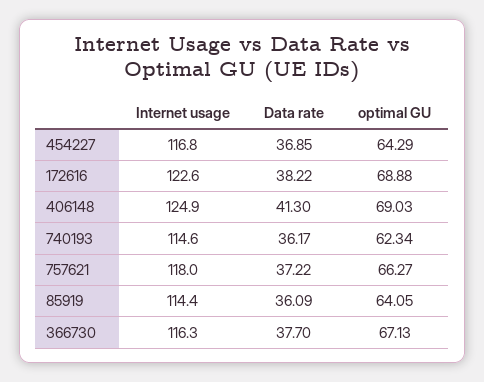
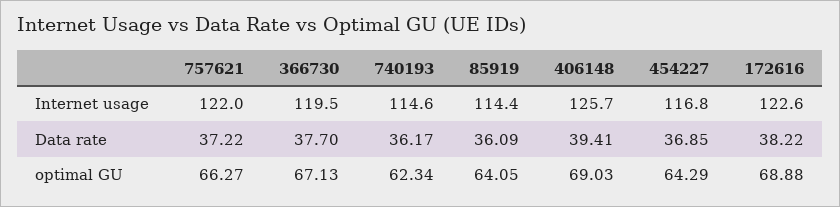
  {
    "Internet usage": {
      "454227": 116.8,
      "172616": 122.6,
-     "406148": 124.9,
+     "406148": 125.7,
      "740193": 114.6,
-     "757621": 118,
+     "757621": 122,
      "85919": 114.4,
-     "366730": 116.3
+     "366730": 119.5
    },
    "Data rate": {
      "454227": 36.85,
      "172616": 38.22,
-     "406148": 41.3,
+     "406148": 39.41,
      "740193": 36.17,
      "757621": 37.22,
      "85919": 36.09,
      "366730": 37.7
    },
    "optimal GU": {
      "454227": 64.29,
      "172616": 68.88,
      "406148": 69.03,
      "740193": 62.34,
      "757621": 66.27,
      "85919": 64.05,
      "366730": 67.13
    }
  }

